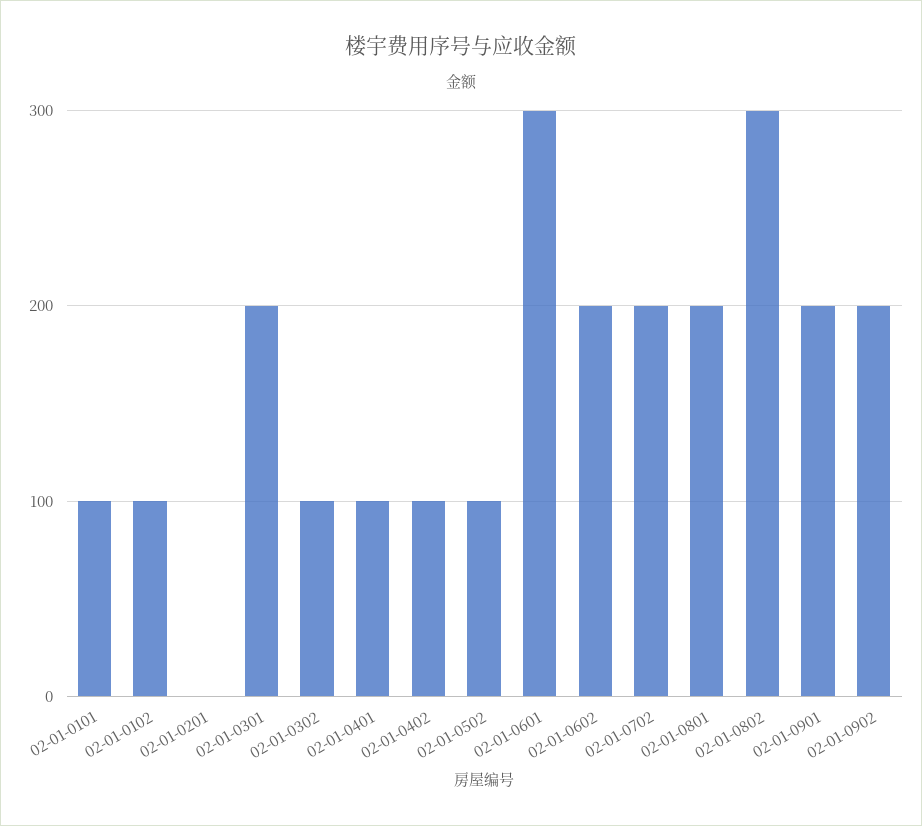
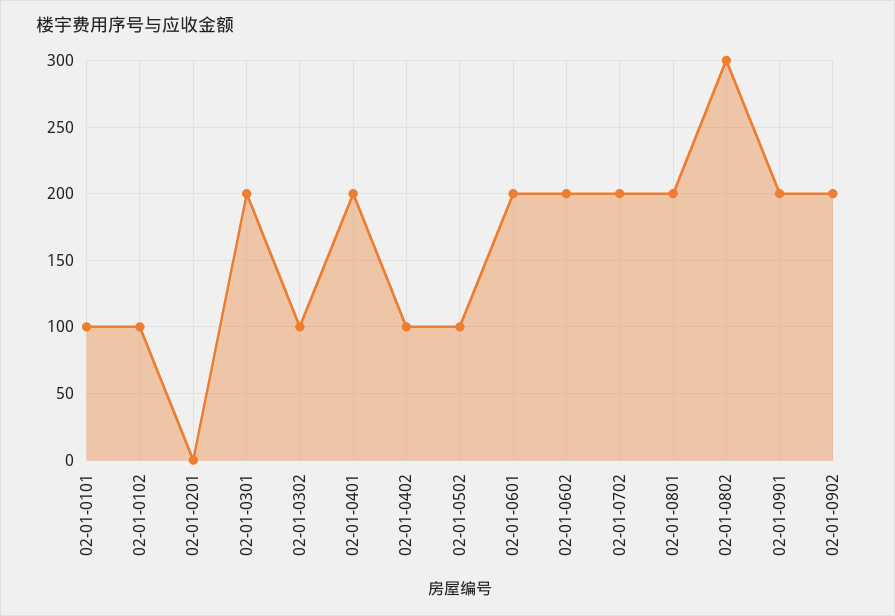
  {
    "02-01-0101": 100,
    "02-01-0102": 100,
    "02-01-0201": 0,
    "02-01-0301": 200,
    "02-01-0302": 100,
-   "02-01-0401": 100,
+   "02-01-0401": 200,
    "02-01-0402": 100,
    "02-01-0502": 100,
-   "02-01-0601": 300,
+   "02-01-0601": 200,
    "02-01-0602": 200,
    "02-01-0702": 200,
    "02-01-0801": 200,
    "02-01-0802": 300,
    "02-01-0901": 200,
    "02-01-0902": 200
  }

